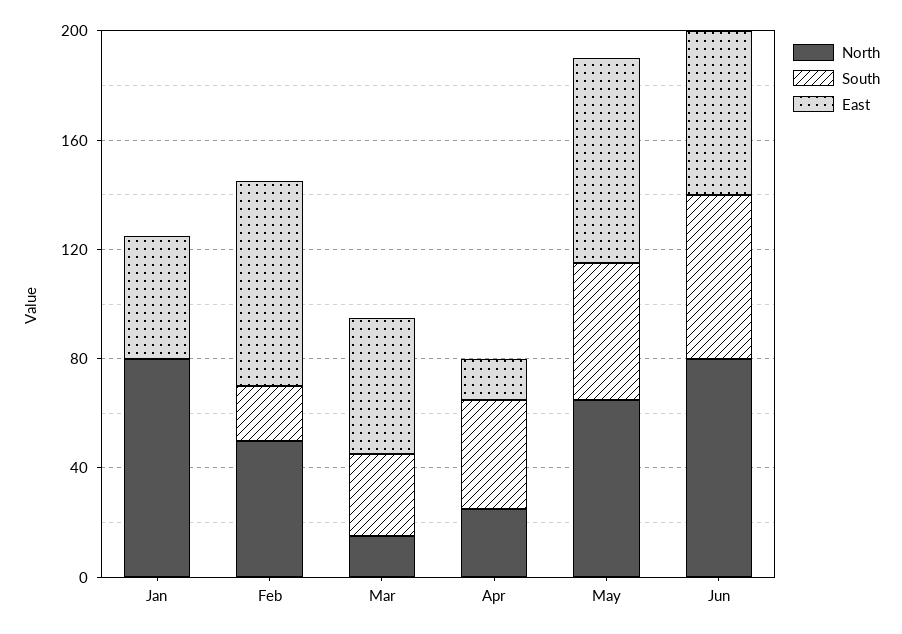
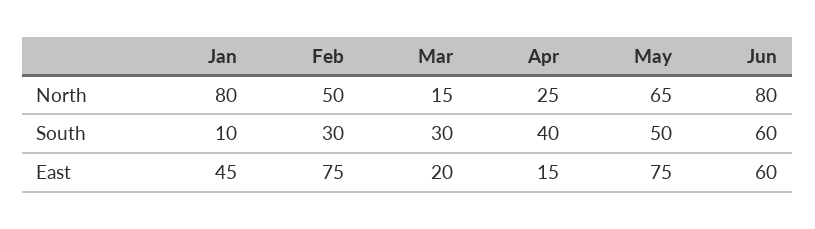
  {
    "North": {
      "Jan": 80,
      "Feb": 50,
      "Mar": 15,
      "Apr": 25,
      "May": 65,
      "Jun": 80
    },
    "South": {
-     "Jan": 0,
+     "Jan": 10,
-     "Feb": 20,
+     "Feb": 30,
      "Mar": 30,
      "Apr": 40,
      "May": 50,
      "Jun": 60
    },
    "East": {
      "Jan": 45,
      "Feb": 75,
-     "Mar": 50,
+     "Mar": 20,
      "Apr": 15,
      "May": 75,
      "Jun": 60
    }
  }

